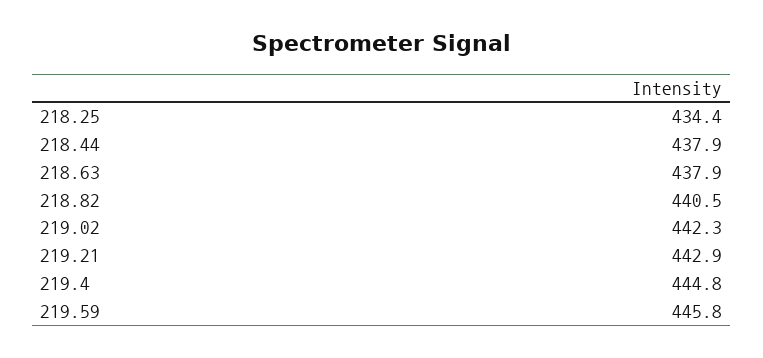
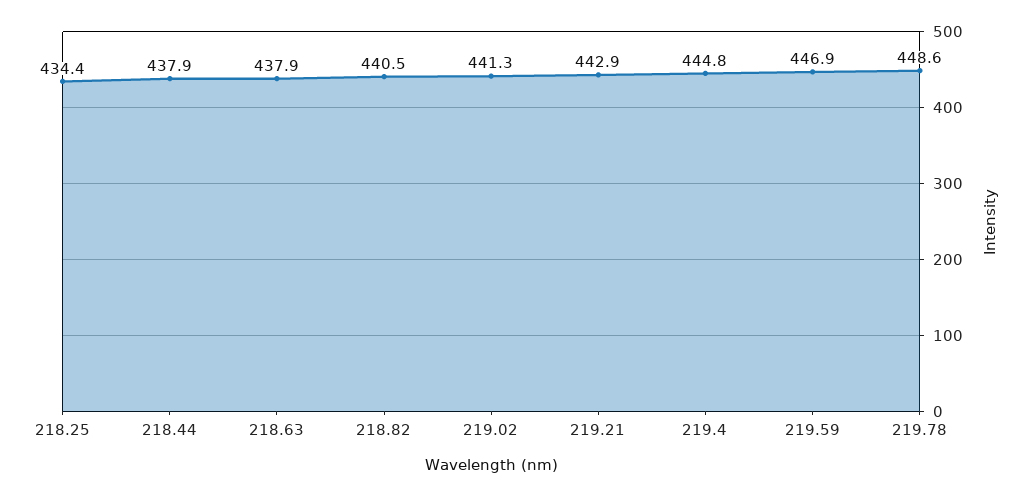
  {
    "218.25": 434.4,
    "218.44": 437.9,
    "218.63": 437.9,
    "218.82": 440.5,
-   "219.02": 442.3,
+   "219.02": 441.3,
    "219.21": 442.9,
    "219.4": 444.8,
-   "219.59": 445.8
+   "219.59": 446.9,
+   "219.78": 448.6
  }

